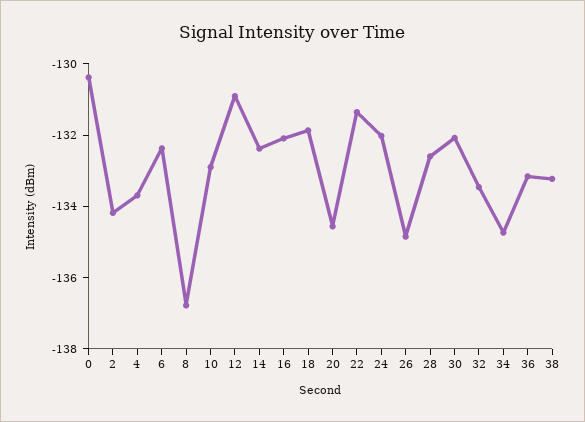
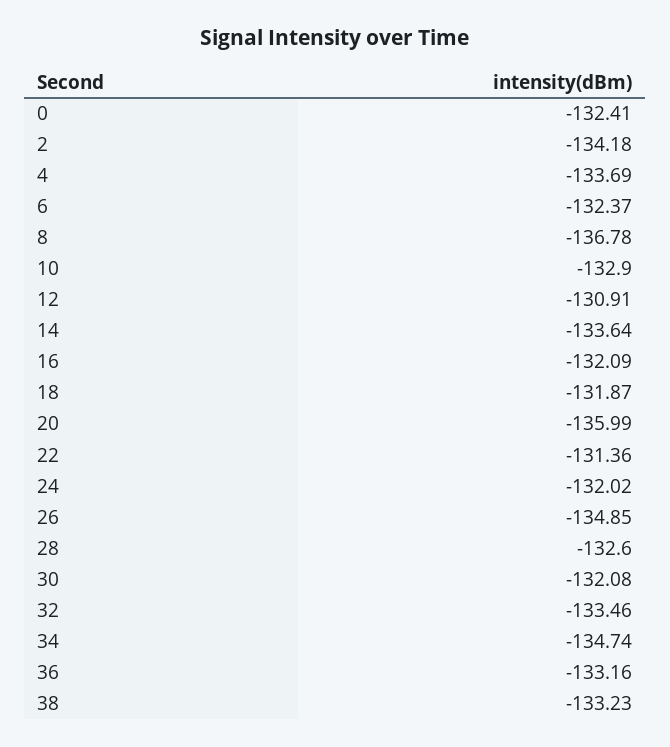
  {
-   "0": -130.5,
+   "0": -132.41,
    "2": -134.18,
    "4": -133.69,
    "6": -132.37,
    "8": -136.78,
    "10": -132.9,
    "12": -130.91,
-   "14": -132.5,
+   "14": -133.64,
    "16": -132.09,
    "18": -131.87,
-   "20": -134.5,
+   "20": -135.99,
    "22": -131.36,
    "24": -132.02,
    "26": -134.85,
    "28": -132.6,
    "30": -132.08,
    "32": -133.46,
    "34": -134.74,
    "36": -133.16,
    "38": -133.23
  }

